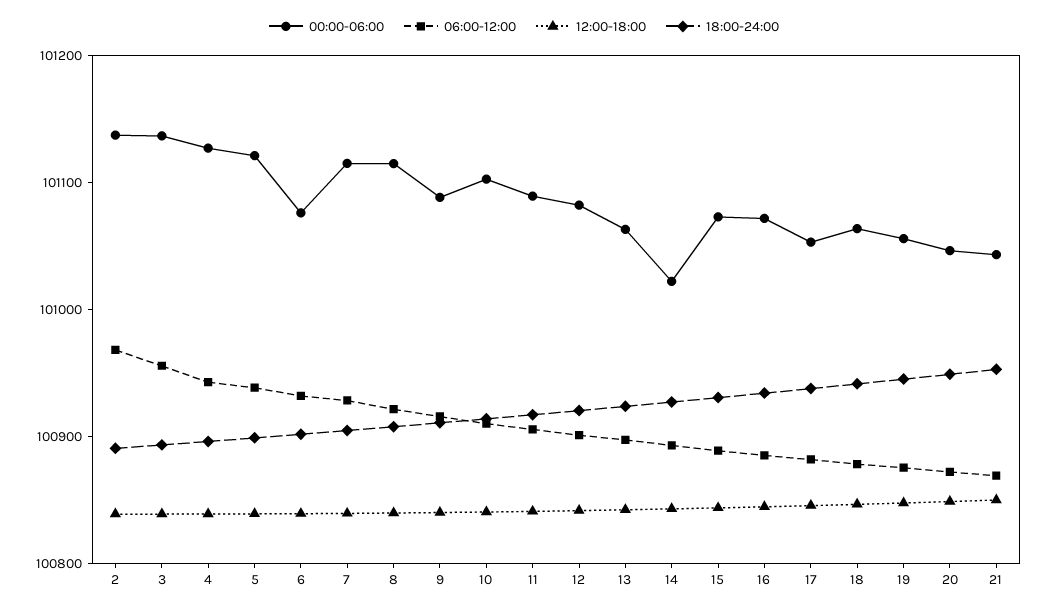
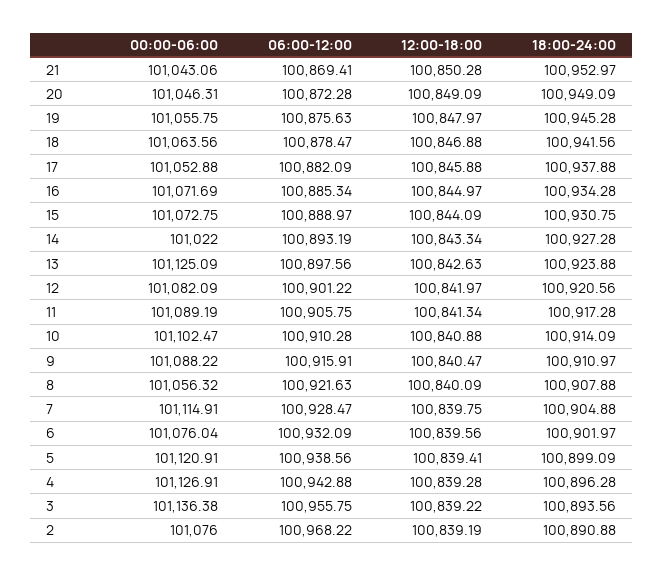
  {
    "00:00-06:00": {
-     "2": 101140,
+     "2": 101076,
      "3": 101136.38,
      "4": 101126.91,
      "5": 101120.91,
      "6": 101076.04,
      "7": 101114.91,
-     "8": 101120,
+     "8": 101056.32,
      "9": 101088.22,
      "10": 101102.47,
      "11": 101089.19,
      "12": 101082.09,
-     "13": 101060,
+     "13": 101125.09,
      "14": 101022,
      "15": 101072.75,
      "16": 101071.69,
      "17": 101052.88,
      "18": 101063.56,
      "19": 101055.75,
      "20": 101046.31,
      "21": 101043.06
    },
    "06:00-12:00": {
      "2": 100968.22,
      "3": 100955.75,
      "4": 100942.88,
      "5": 100938.56,
      "6": 100932.09,
      "7": 100928.47,
      "8": 100921.63,
      "9": 100915.91,
      "10": 100910.28,
      "11": 100905.75,
      "12": 100901.22,
      "13": 100897.56,
      "14": 100893.19,
      "15": 100888.97,
      "16": 100885.34,
      "17": 100882.09,
      "18": 100878.47,
      "19": 100875.63,
      "20": 100872.28,
      "21": 100869.41
    },
    "12:00-18:00": {
      "2": 100839.19,
      "3": 100839.22,
      "4": 100839.28,
      "5": 100839.41,
      "6": 100839.56,
      "7": 100839.75,
      "8": 100840.09,
      "9": 100840.47,
      "10": 100840.88,
      "11": 100841.34,
      "12": 100841.97,
      "13": 100842.63,
      "14": 100843.34,
      "15": 100844.09,
      "16": 100844.97,
      "17": 100845.88,
      "18": 100846.88,
      "19": 100847.97,
      "20": 100849.09,
      "21": 100850.28
    },
    "18:00-24:00": {
      "2": 100890.88,
      "3": 100893.56,
      "4": 100896.28,
      "5": 100899.09,
      "6": 100901.97,
      "7": 100904.88,
      "8": 100907.88,
      "9": 100910.97,
      "10": 100914.09,
      "11": 100917.28,
      "12": 100920.56,
      "13": 100923.88,
      "14": 100927.28,
      "15": 100930.75,
      "16": 100934.28,
      "17": 100937.88,
      "18": 100941.56,
      "19": 100945.28,
      "20": 100949.09,
      "21": 100952.97
    }
  }

